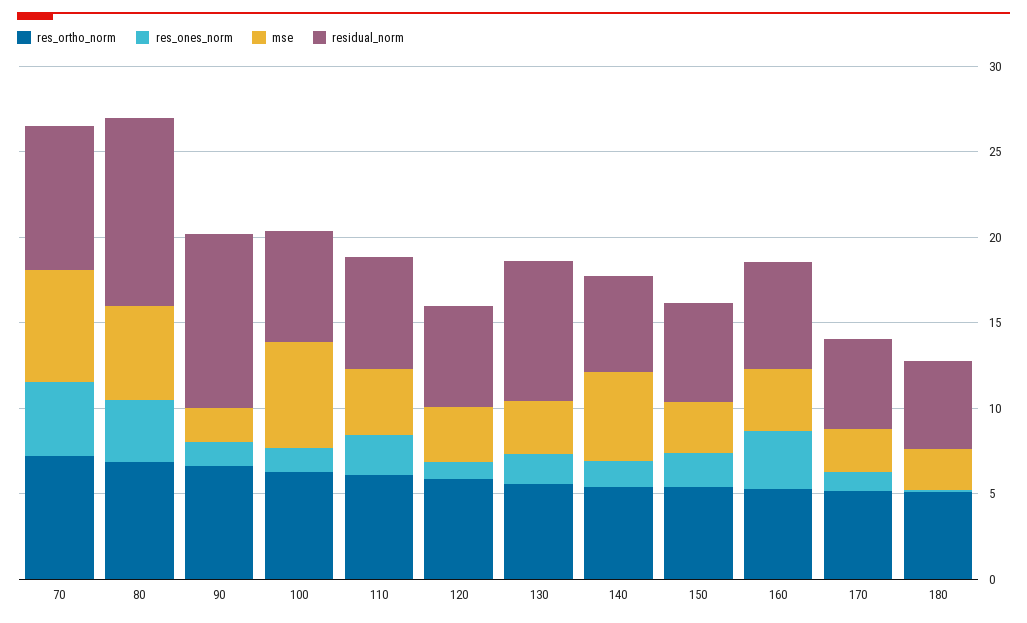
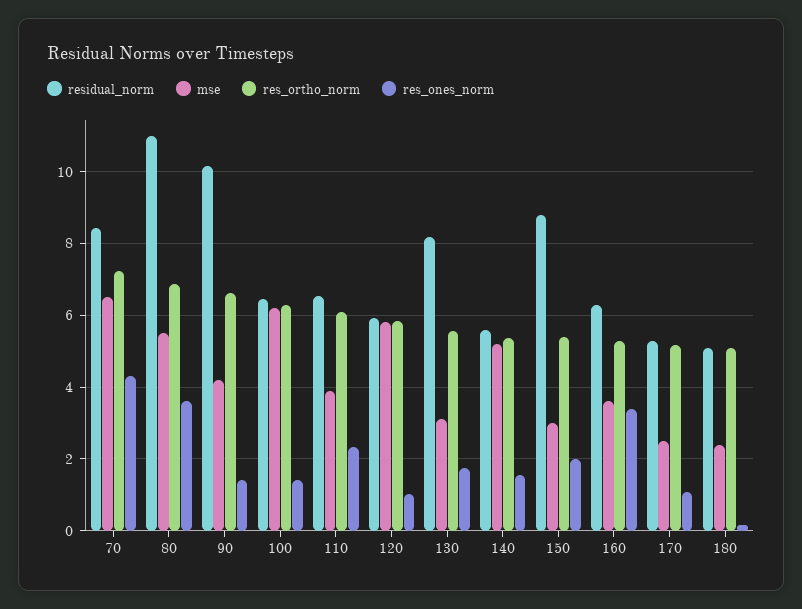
  {
    "res_ortho_norm": {
      "70": 7.2,
      "80": 6.8,
      "90": 6.6,
      "100": 6.2,
      "110": 6.2,
      "120": 5.8,
      "130": 5.6,
      "140": 5.4,
      "150": 5.4,
      "160": 5.2,
      "170": 5.2,
      "180": 5
    },
    "res_ones_norm": {
      "70": 4.4,
      "80": 3.6,
      "90": 1.4,
      "100": 1.4,
      "110": 2.4,
      "120": 1,
      "130": 1.8,
      "140": 1.6,
      "150": 2,
      "160": 3.4,
      "170": 1,
      "180": 0.2
    },
    "mse": {
      "70": 6.6,
      "80": 5.6,
-     "90": 2,
+     "90": 4.2,
      "100": 6.2,
      "110": 4,
-     "120": 3,
+     "120": 5.8,
      "130": 3.2,
      "140": 5.2,
      "150": 3,
      "160": 3.6,
      "170": 2.6,
      "180": 2.4
    },
    "residual_norm": {
      "70": 8.4,
      "80": 11,
      "90": 10.2,
      "100": 6.4,
      "110": 6.6,
      "120": 6,
      "130": 8.2,
      "140": 5.6,
-     "150": 6,
+     "150": 8.8,
      "160": 6.2,
      "170": 5.2,
      "180": 5.2
    }
  }

